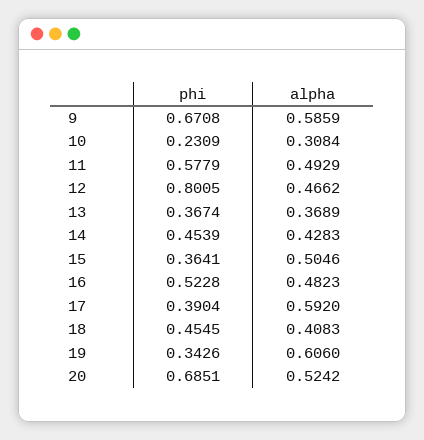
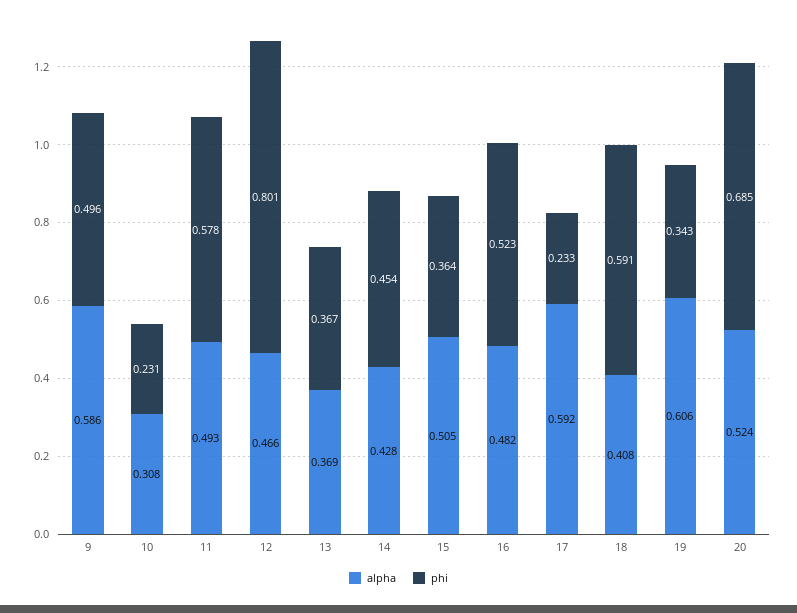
  {
    "phi": {
-     "9": 0.6708,
+     "9": 0.496,
      "10": 0.2309,
      "11": 0.5779,
      "12": 0.8005,
      "13": 0.3674,
      "14": 0.4539,
      "15": 0.3641,
      "16": 0.5228,
-     "17": 0.3904,
+     "17": 0.233,
-     "18": 0.4545,
+     "18": 0.591,
      "19": 0.3426,
      "20": 0.6851
    },
    "alpha": {
      "9": 0.5859,
      "10": 0.3084,
      "11": 0.4929,
      "12": 0.4662,
      "13": 0.3689,
      "14": 0.4283,
      "15": 0.5046,
      "16": 0.4823,
      "17": 0.592,
      "18": 0.4083,
      "19": 0.606,
      "20": 0.5242
    }
  }

